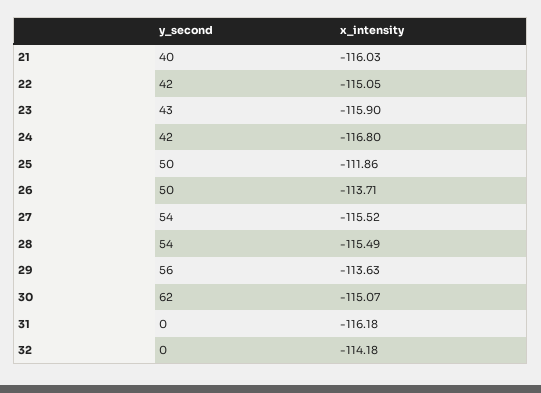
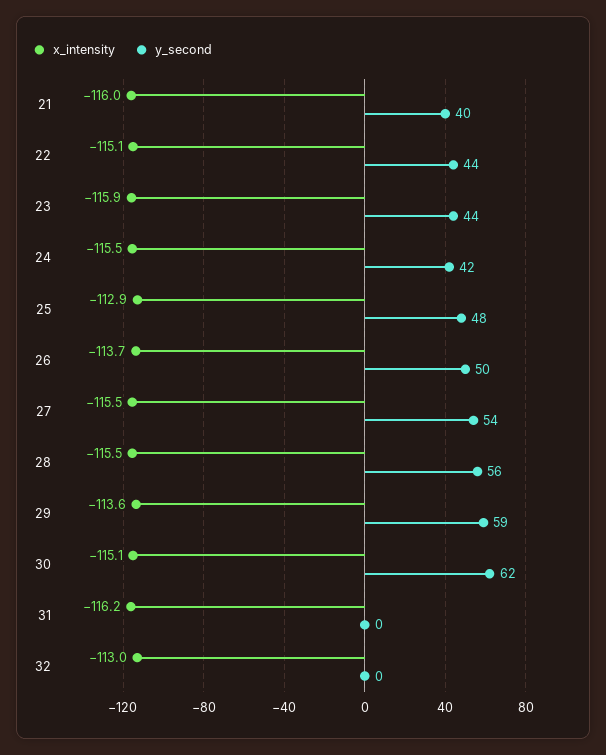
  {
    "y_second": {
      "21": 40,
-     "22": 42,
+     "22": 44,
-     "23": 43,
+     "23": 44,
      "24": 42,
-     "25": 50,
+     "25": 48,
      "26": 50,
      "27": 54,
-     "28": 54,
+     "28": 56,
-     "29": 56,
+     "29": 59,
      "30": 62,
      "31": 0,
      "32": 0
    },
    "x_intensity": {
      "21": -116.03,
      "22": -115.05,
      "23": -115.9,
-     "24": -116.8,
+     "24": -115.5,
-     "25": -111.86,
+     "25": -112.9,
      "26": -113.71,
      "27": -115.52,
      "28": -115.49,
      "29": -113.63,
      "30": -115.07,
      "31": -116.18,
-     "32": -114.18
+     "32": -113
    }
  }

